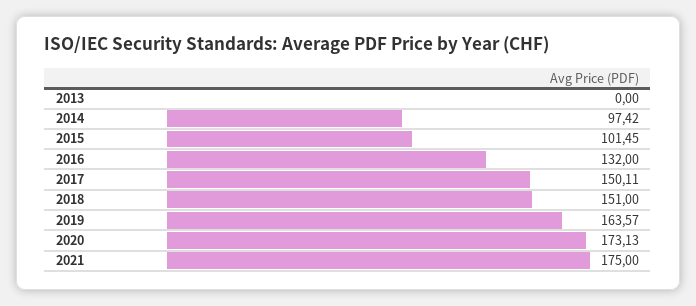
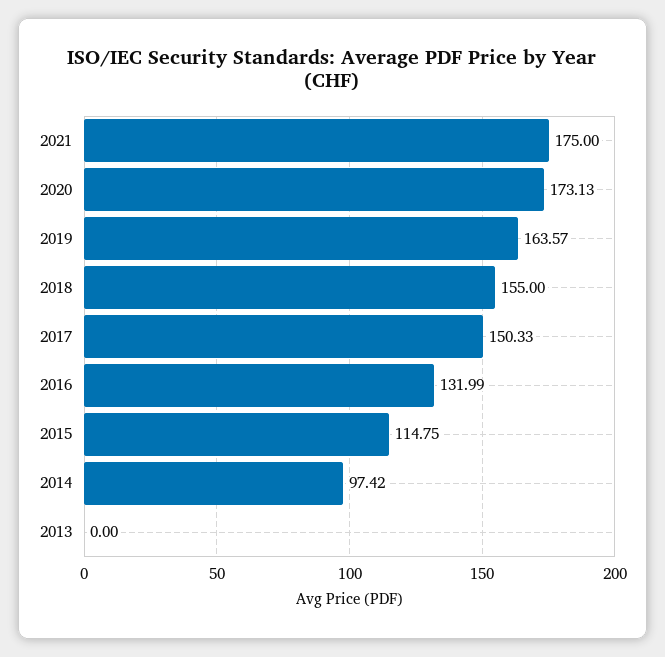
  {
    "2013": 0,
    "2014": 97.42,
-   "2015": 101.45,
+   "2015": 114.75,
-   "2016": 132,
+   "2016": 131.99,
-   "2017": 150.11,
+   "2017": 150.33,
-   "2018": 151,
+   "2018": 155,
    "2019": 163.57,
    "2020": 173.13,
    "2021": 175
  }

